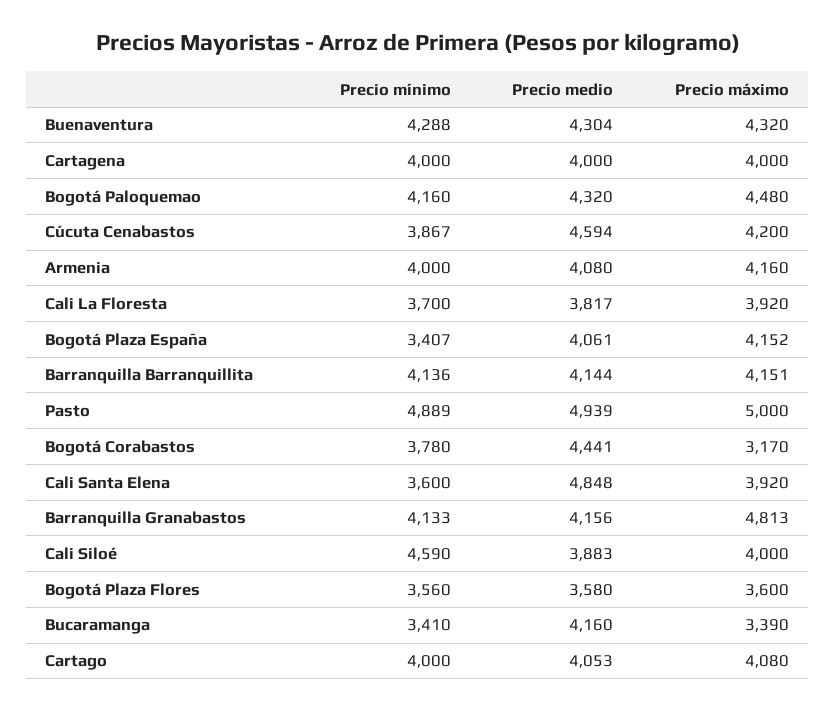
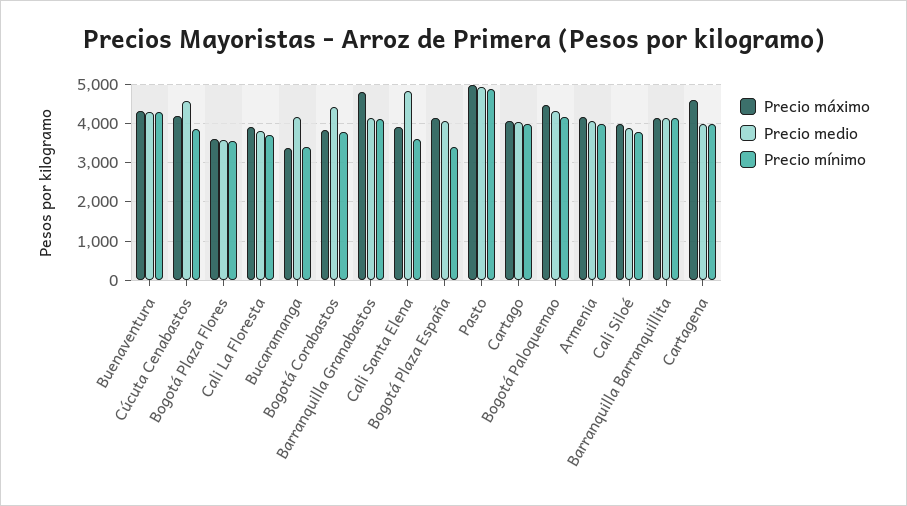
  {
    "Precio mínimo": {
      "Buenaventura": 4288,
      "Cartagena": 4000,
      "Bogotá Paloquemao": 4160,
      "Cúcuta Cenabastos": 3867,
      "Armenia": 4000,
      "Cali La Floresta": 3700,
      "Bogotá Plaza España": 3407,
      "Barranquilla Barranquillita": 4136,
      "Pasto": 4889,
      "Bogotá Corabastos": 3780,
      "Cali Santa Elena": 3600,
      "Barranquilla Granabastos": 4133,
-     "Cali Siloé": 4590,
+     "Cali Siloé": 3800,
      "Bogotá Plaza Flores": 3560,
      "Bucaramanga": 3410,
      "Cartago": 4000
    },
    "Precio medio": {
      "Buenaventura": 4304,
      "Cartagena": 4000,
      "Bogotá Paloquemao": 4320,
      "Cúcuta Cenabastos": 4594,
      "Armenia": 4080,
      "Cali La Floresta": 3817,
      "Bogotá Plaza España": 4061,
      "Barranquilla Barranquillita": 4144,
      "Pasto": 4939,
      "Bogotá Corabastos": 4441,
      "Cali Santa Elena": 4848,
      "Barranquilla Granabastos": 4156,
      "Cali Siloé": 3883,
      "Bogotá Plaza Flores": 3580,
      "Bucaramanga": 4160,
      "Cartago": 4053
    },
    "Precio máximo": {
      "Buenaventura": 4320,
-     "Cartagena": 4000,
+     "Cartagena": 4600,
      "Bogotá Paloquemao": 4480,
      "Cúcuta Cenabastos": 4200,
      "Armenia": 4160,
      "Cali La Floresta": 3920,
      "Bogotá Plaza España": 4152,
      "Barranquilla Barranquillita": 4151,
      "Pasto": 5000,
-     "Bogotá Corabastos": 3170,
+     "Bogotá Corabastos": 3800,
      "Cali Santa Elena": 3920,
      "Barranquilla Granabastos": 4813,
      "Cali Siloé": 4000,
      "Bogotá Plaza Flores": 3600,
      "Bucaramanga": 3390,
      "Cartago": 4080
    }
  }

